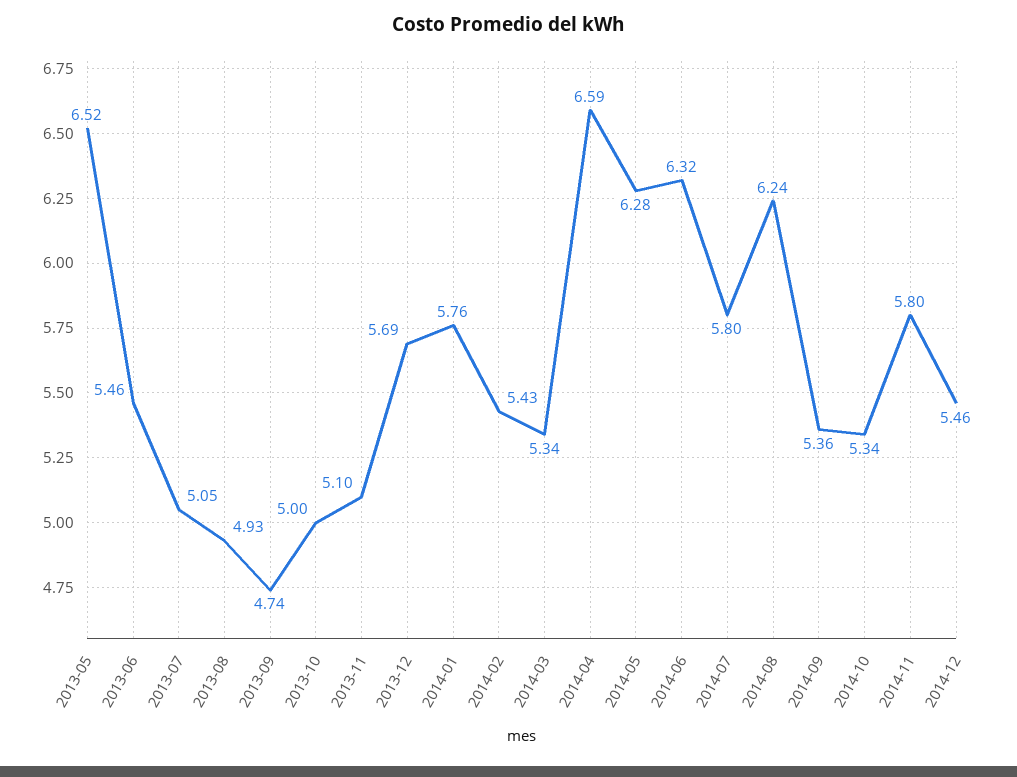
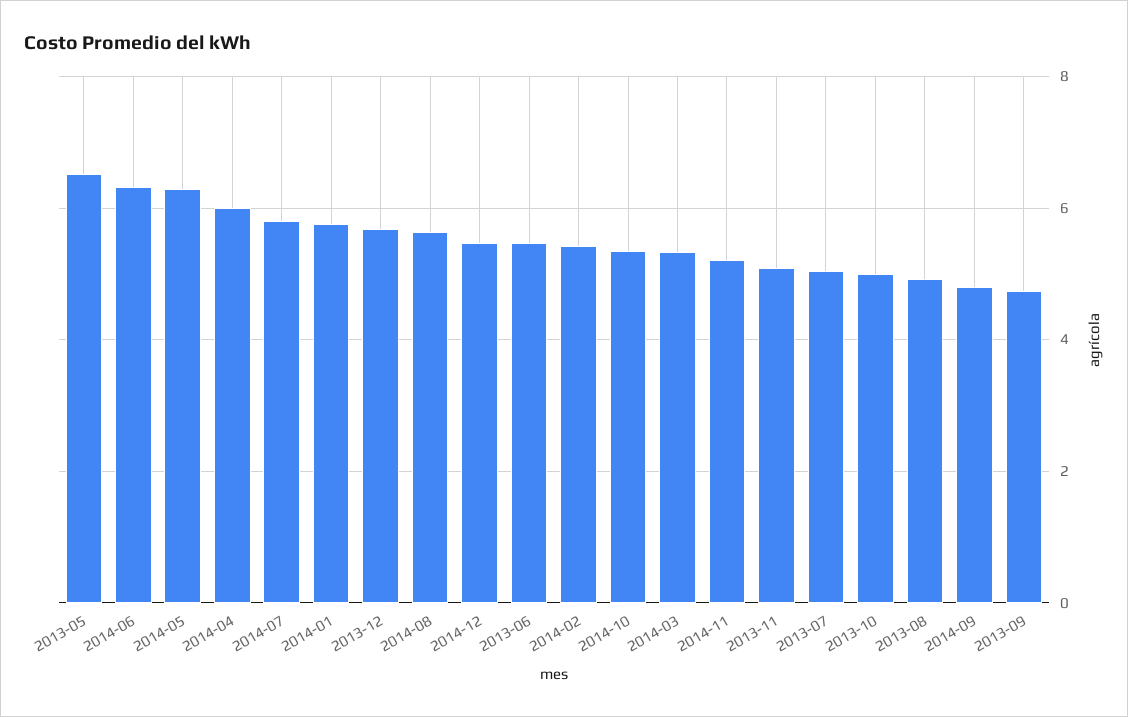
  {
    "2013-05": 6.52,
    "2013-06": 5.46,
    "2013-07": 5.05,
    "2013-08": 4.93,
    "2013-09": 4.74,
    "2013-10": 5,
    "2013-11": 5.1,
    "2013-12": 5.69,
    "2014-01": 5.76,
    "2014-02": 5.43,
    "2014-03": 5.34,
-   "2014-04": 6.59,
+   "2014-04": 6,
    "2014-05": 6.28,
    "2014-06": 6.32,
    "2014-07": 5.8,
-   "2014-08": 6.24,
+   "2014-08": 5.6,
-   "2014-09": 5.36,
+   "2014-09": 4.8,
    "2014-10": 5.34,
-   "2014-11": 5.8,
+   "2014-11": 5.2,
    "2014-12": 5.46
  }

